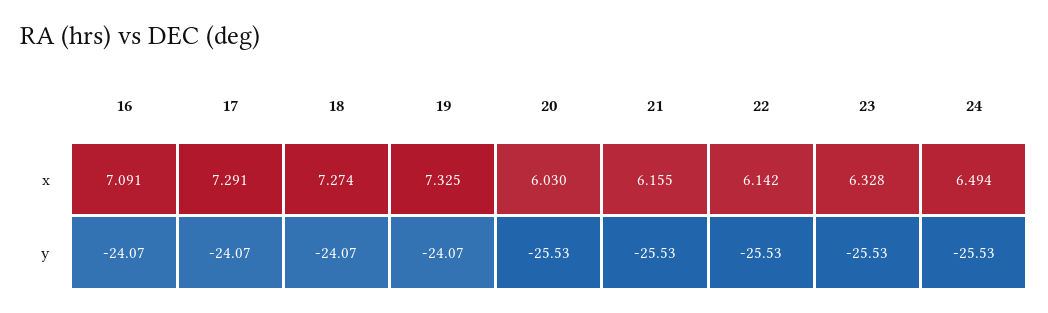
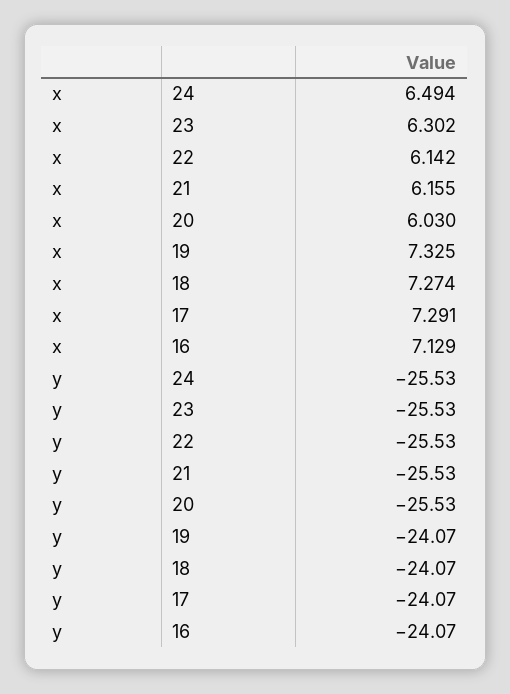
  {
    "16": {
-     "x": 7.091,
+     "x": 7.129,
      "y": -24.07
    },
    "17": {
      "x": 7.291,
      "y": -24.07
    },
    "18": {
      "x": 7.274,
      "y": -24.07
    },
    "19": {
      "x": 7.325,
      "y": -24.07
    },
    "20": {
      "x": 6.03,
      "y": -25.53
    },
    "21": {
      "x": 6.155,
      "y": -25.53
    },
    "22": {
      "x": 6.142,
      "y": -25.53
    },
    "23": {
-     "x": 6.328,
+     "x": 6.302,
      "y": -25.53
    },
    "24": {
      "x": 6.494,
      "y": -25.53
    }
  }

